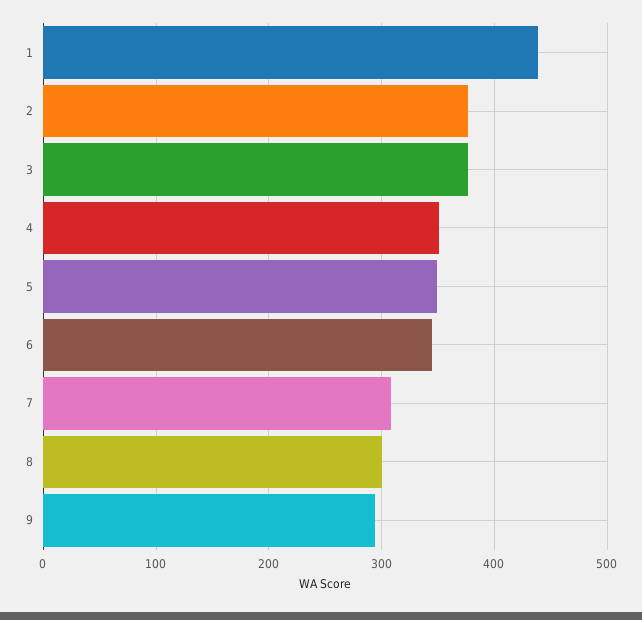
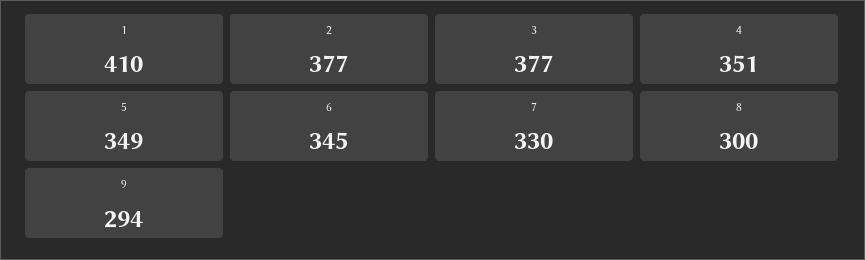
  {
-   "1": 440,
+   "1": 410,
    "2": 377,
    "3": 377,
    "4": 351,
    "5": 349,
    "6": 345,
-   "7": 310,
+   "7": 330,
    "8": 300,
    "9": 294
  }

